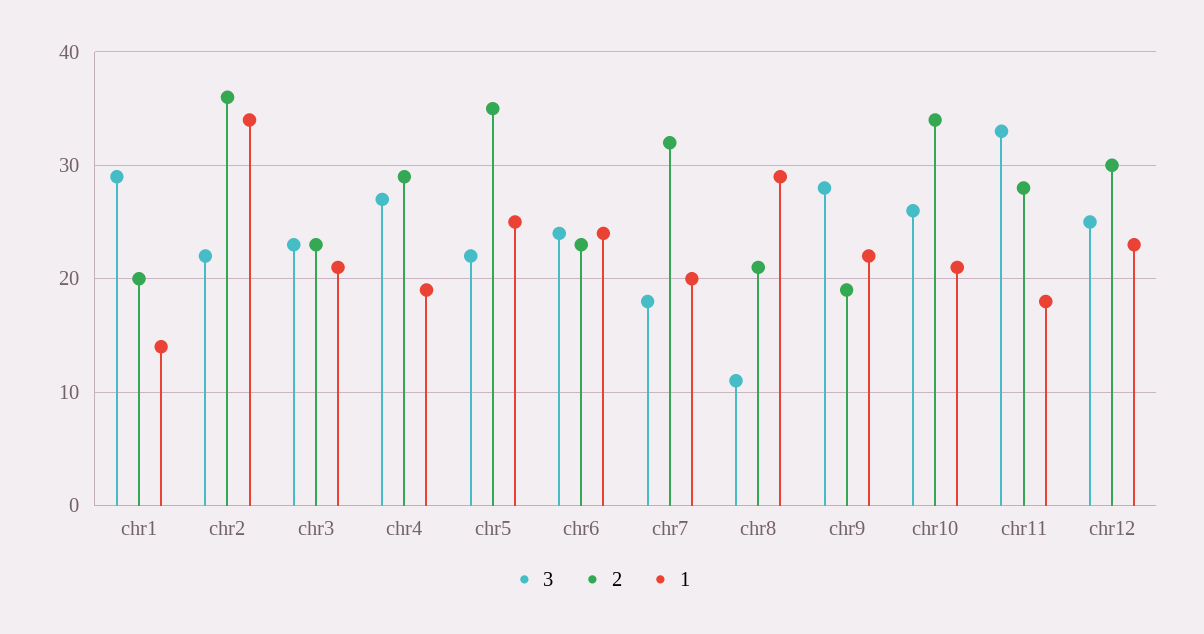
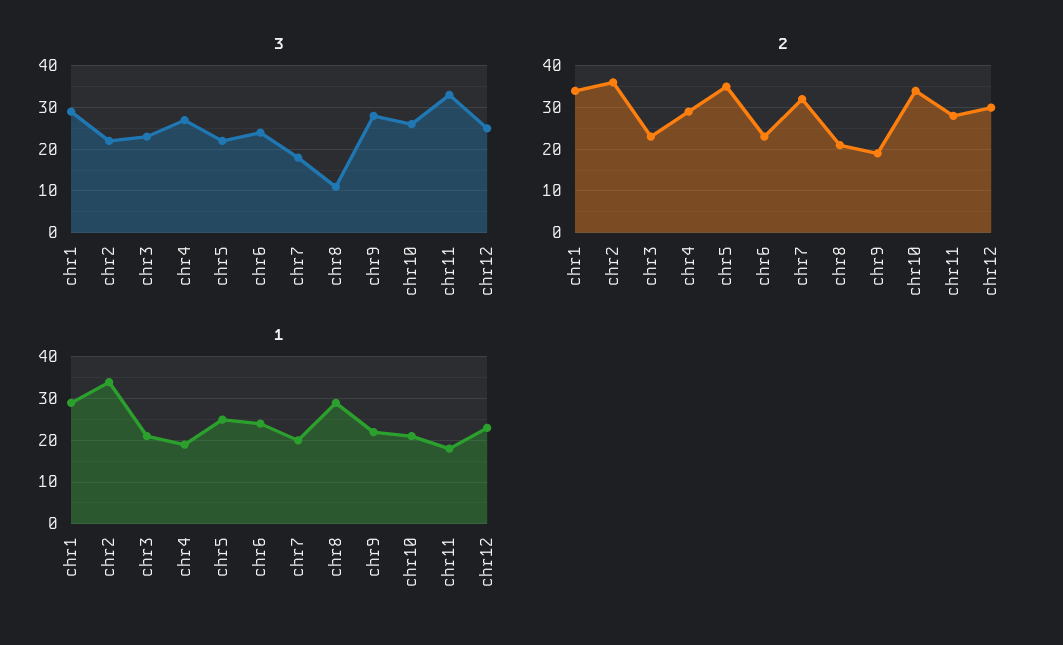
  {
    "3": {
      "chr1": 29,
      "chr2": 22,
      "chr3": 23,
      "chr4": 27,
      "chr5": 22,
      "chr6": 24,
      "chr7": 18,
      "chr8": 11,
      "chr9": 28,
      "chr10": 26,
      "chr11": 33,
      "chr12": 25
    },
    "2": {
-     "chr1": 20,
+     "chr1": 35,
      "chr2": 36,
      "chr3": 23,
      "chr4": 29,
      "chr5": 35,
      "chr6": 23,
      "chr7": 32,
      "chr8": 21,
      "chr9": 19,
      "chr10": 34,
      "chr11": 28,
      "chr12": 30
    },
    "1": {
-     "chr1": 14,
+     "chr1": 30,
      "chr2": 34,
      "chr3": 21,
      "chr4": 19,
      "chr5": 25,
      "chr6": 24,
      "chr7": 20,
      "chr8": 29,
      "chr9": 22,
      "chr10": 21,
      "chr11": 18,
      "chr12": 23
    }
  }

